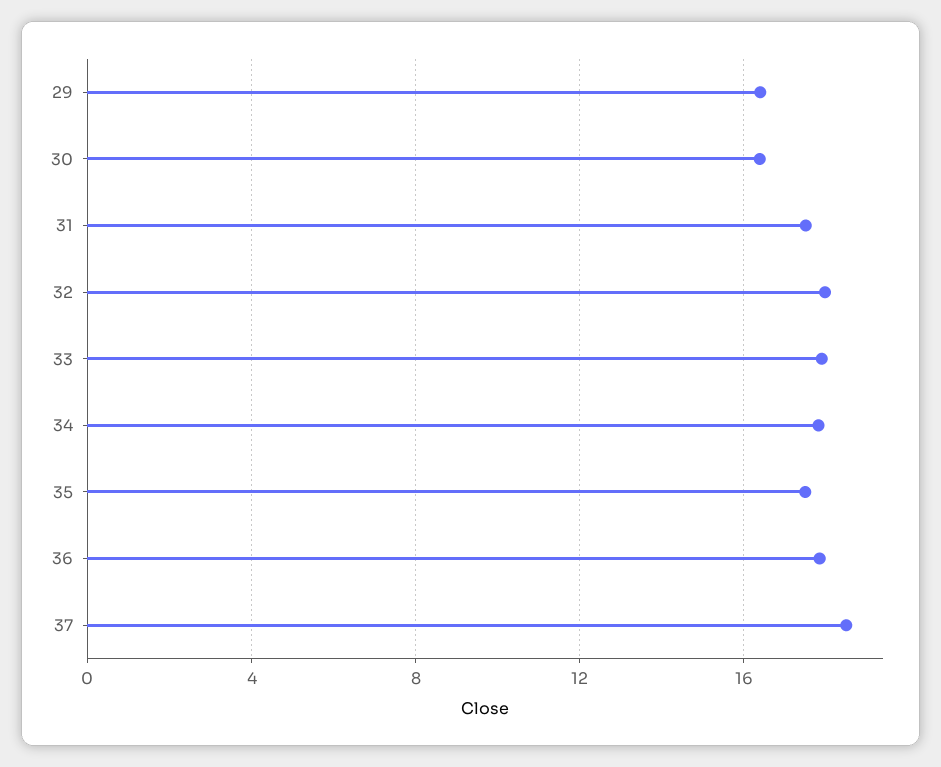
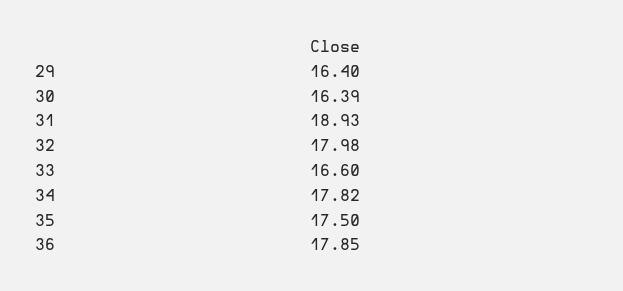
  {
    "29": 16.4,
    "30": 16.39,
-   "31": 17.5,
+   "31": 18.93,
    "32": 17.98,
-   "33": 18,
+   "33": 16.6,
    "34": 17.82,
    "35": 17.5,
-   "36": 17.85,
+   "36": 17.85
-   "37": 18.5
  }

